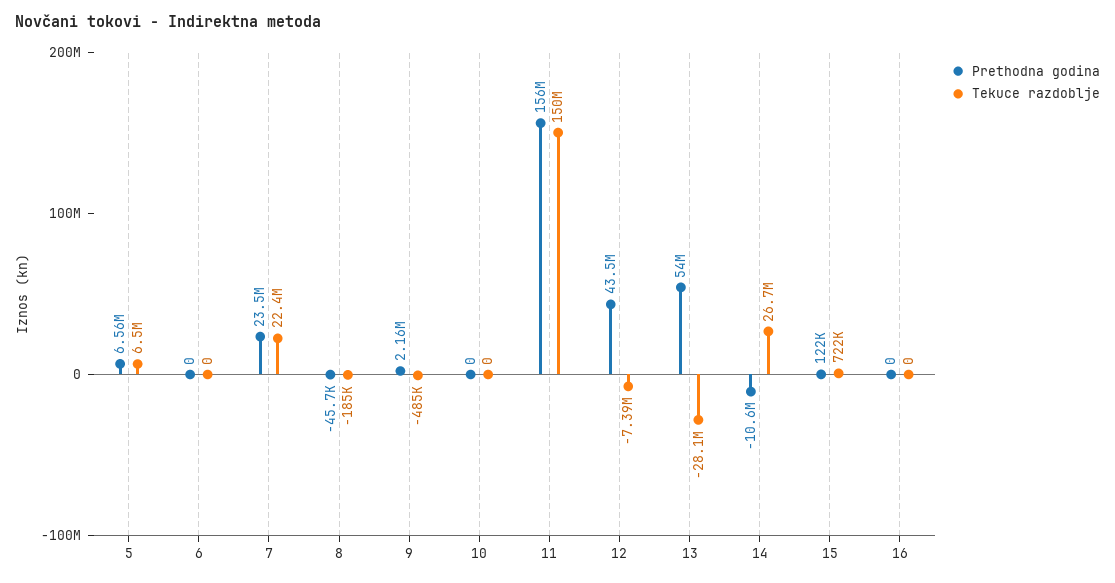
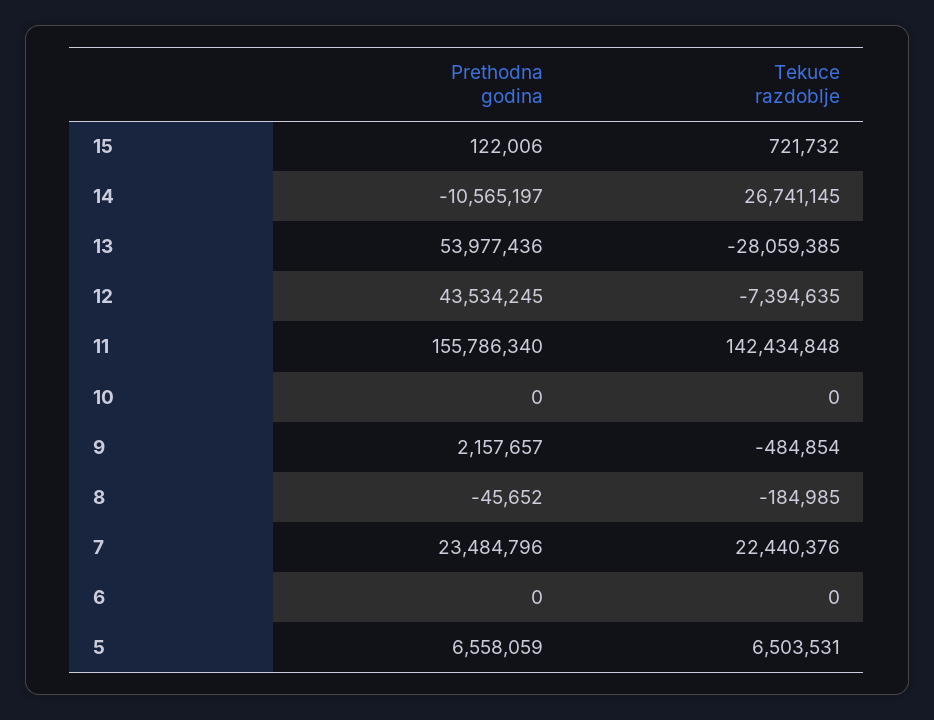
  {
    "Prethodna godina": {
      "5": 6558059,
      "6": 0,
      "7": 23484796,
      "8": -45652,
      "9": 2157657,
      "10": 0,
      "11": 155786340,
      "12": 43534245,
      "13": 53977436,
      "14": -10565197,
-     "15": 122006,
+     "15": 122006
-     "16": 0
    },
    "Tekuce razdoblje": {
      "5": 6503531,
      "6": 0,
      "7": 22440376,
      "8": -184985,
      "9": -484854,
      "10": 0,
-     "11": 150000000,
+     "11": 142434848,
      "12": -7394635,
      "13": -28059385,
      "14": 26741145,
-     "15": 721732,
+     "15": 721732
-     "16": 0
    }
  }

